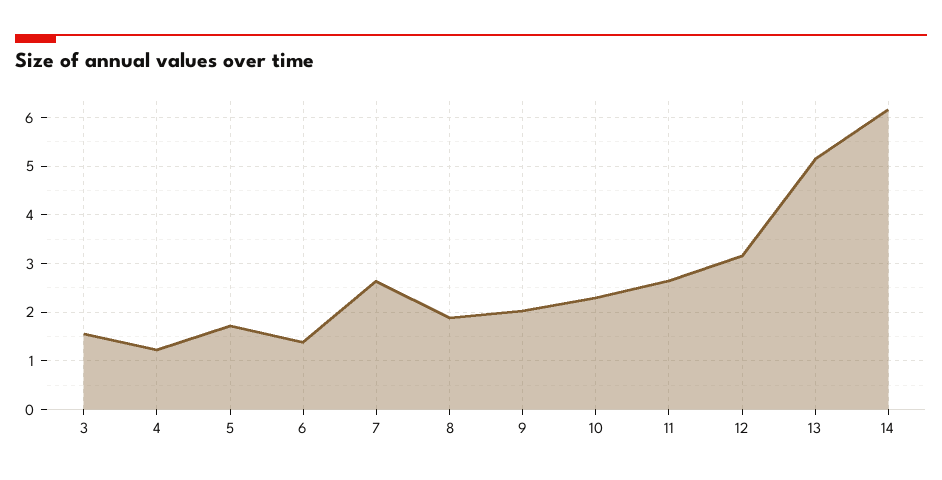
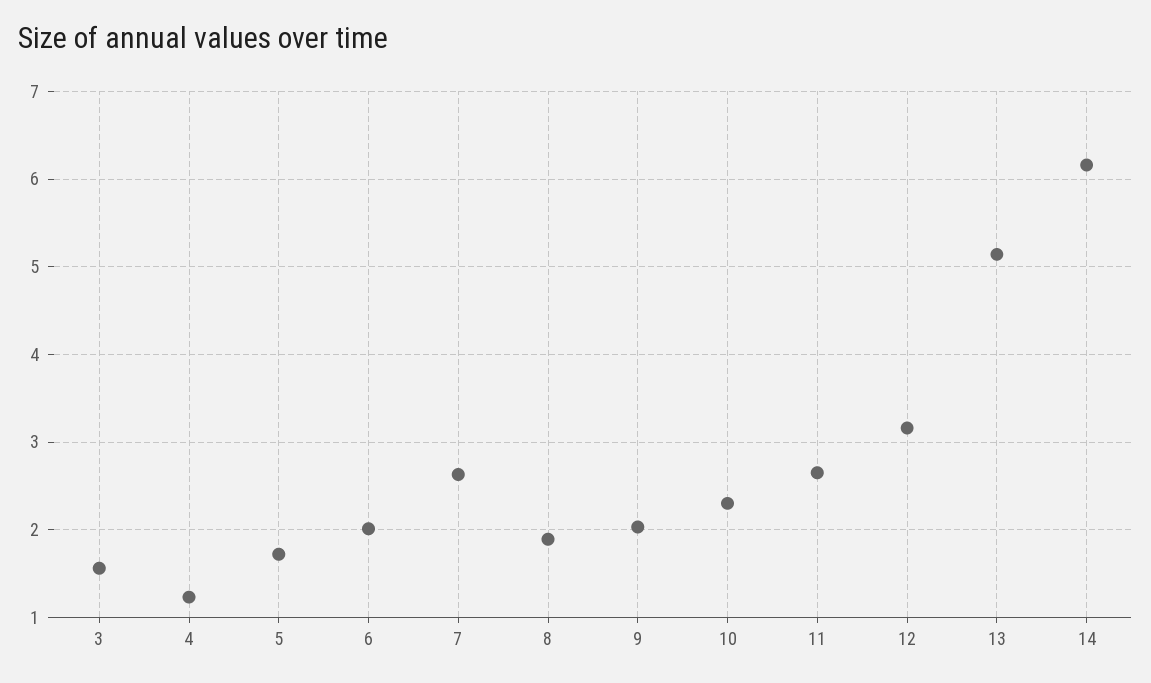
  {
    "3": 1.6,
    "4": 1.2,
    "5": 1.7,
-   "6": 1.4,
+   "6": 2,
    "7": 2.6,
    "8": 1.9,
    "9": 2,
    "10": 2.3,
    "11": 2.7,
    "12": 3.2,
    "13": 5.1,
    "14": 6.2
  }

